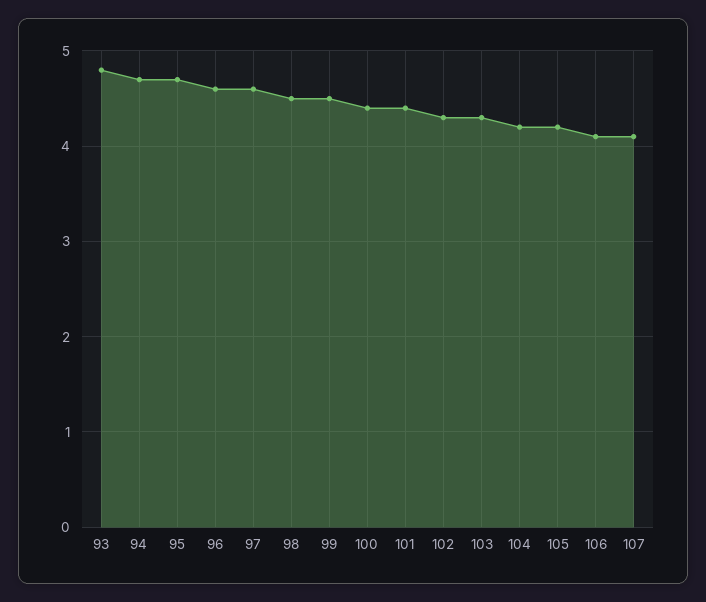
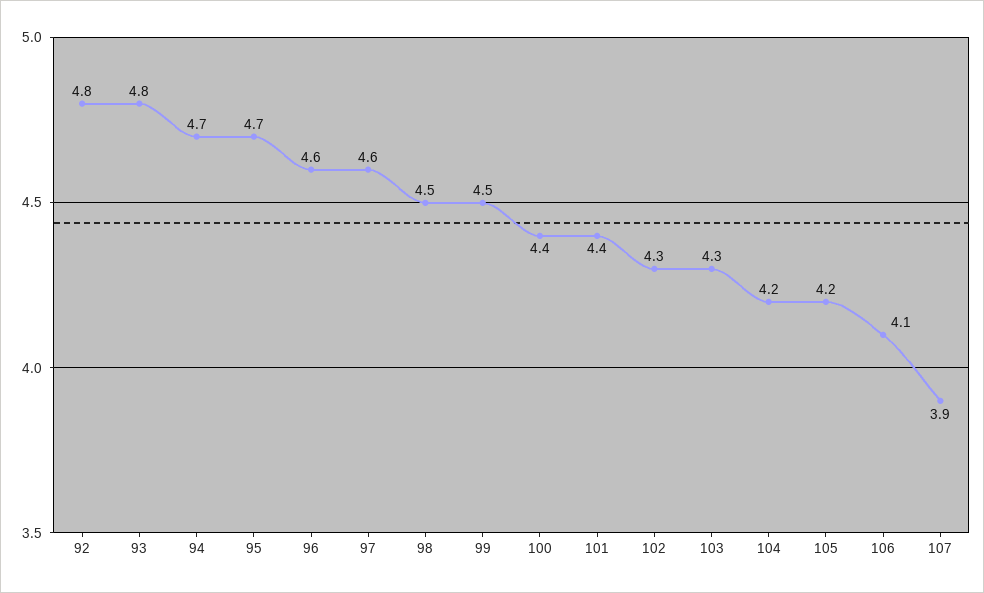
  {
    "93": 4.8,
    "94": 4.7,
    "95": 4.7,
    "96": 4.6,
    "97": 4.6,
    "98": 4.5,
    "99": 4.5,
    "100": 4.4,
    "101": 4.4,
    "102": 4.3,
    "103": 4.3,
    "104": 4.2,
    "105": 4.2,
    "106": 4.1,
-   "107": 4.1
+   "107": 3.9,
+   "92": 4.8
  }

